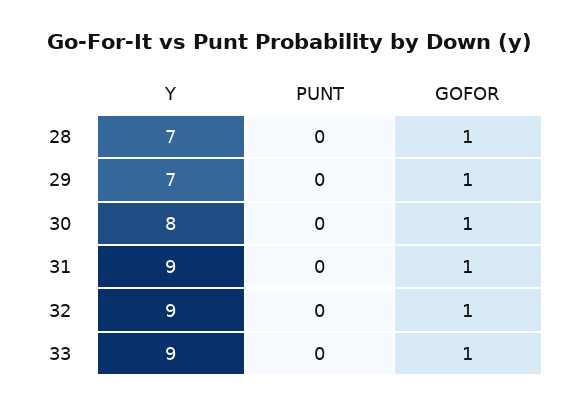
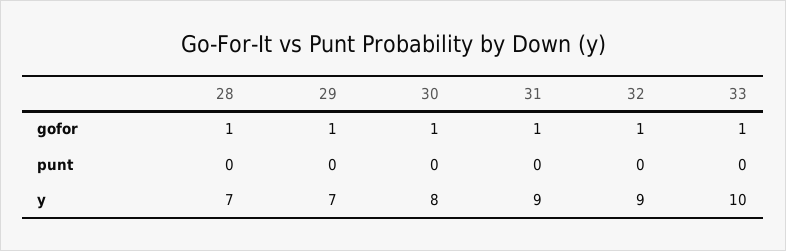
  {
    "Y": {
      "28": 7,
      "29": 7,
      "30": 8,
      "31": 9,
      "32": 9,
-     "33": 9
+     "33": 10
    },
    "PUNT": {
      "28": 0,
      "29": 0,
      "30": 0,
      "31": 0,
      "32": 0,
      "33": 0
    },
    "GOFOR": {
      "28": 1,
      "29": 1,
      "30": 1,
      "31": 1,
      "32": 1,
      "33": 1
    }
  }

